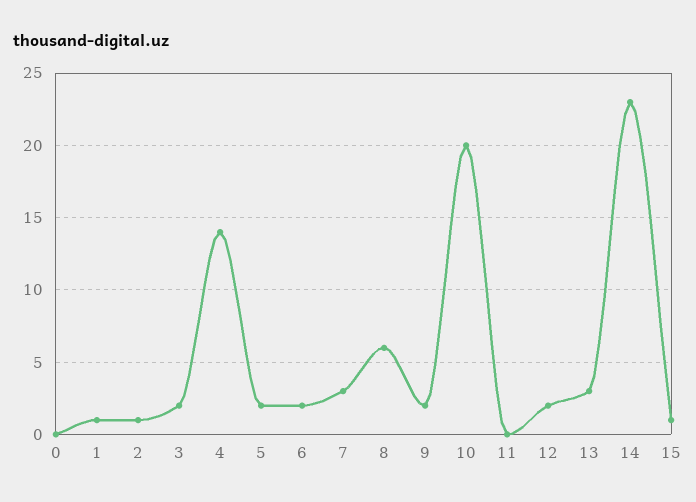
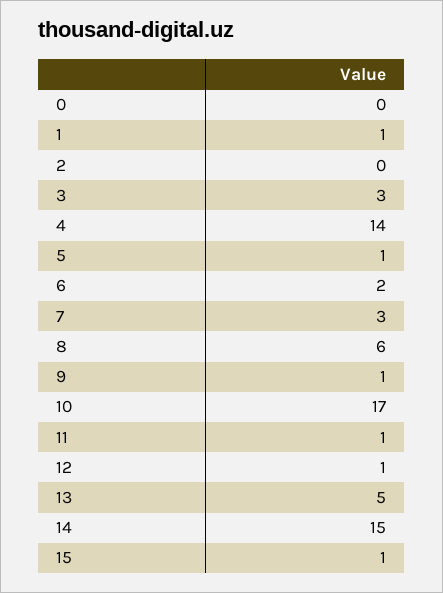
  {
    "0": 0,
    "1": 1,
-   "2": 1,
+   "2": 0,
-   "3": 2,
+   "3": 3,
    "4": 14,
-   "5": 2,
+   "5": 1,
    "6": 2,
    "7": 3,
    "8": 6,
-   "9": 2,
+   "9": 1,
-   "10": 20,
+   "10": 17,
-   "11": 0,
+   "11": 1,
-   "12": 2,
+   "12": 1,
-   "13": 3,
+   "13": 5,
-   "14": 23,
+   "14": 15,
    "15": 1
  }

